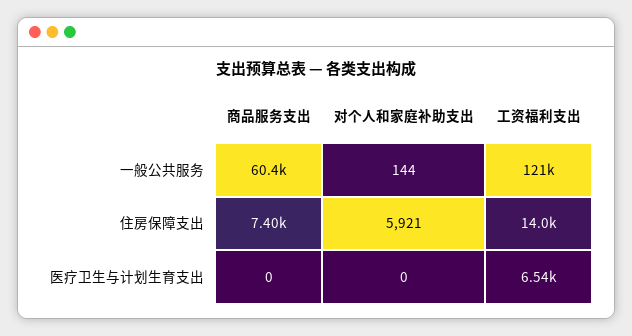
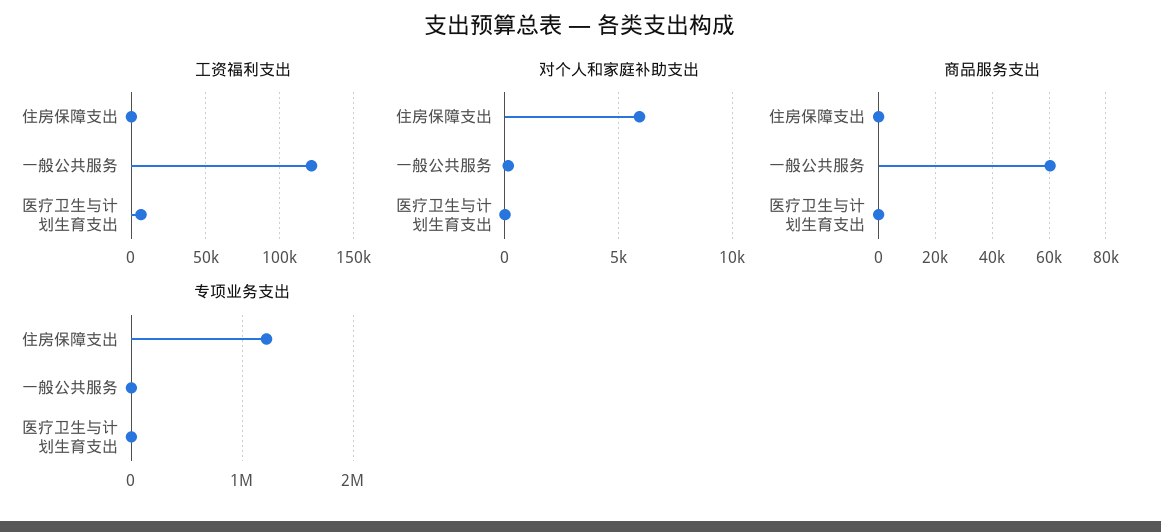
  {
    "商品服务支出": {
      "一般公共服务": 60400,
-     "住房保障支出": 7400,
+     "住房保障支出": 0,
      "医疗卫生与计划生育支出": 0
    },
    "对个人和家庭补助支出": {
      "一般公共服务": 144,
      "住房保障支出": 5921,
      "医疗卫生与计划生育支出": 0
    },
    "工资福利支出": {
      "一般公共服务": 121000,
-     "住房保障支出": 14000,
+     "住房保障支出": 0,
      "医疗卫生与计划生育支出": 6540
-   }
+   },
+   "专项业务支出": {
+     "住房保障支出": 1200000,
+     "一般公共服务": 0,
+     "医疗卫生与计划生育支出": 0
+   }
  }

